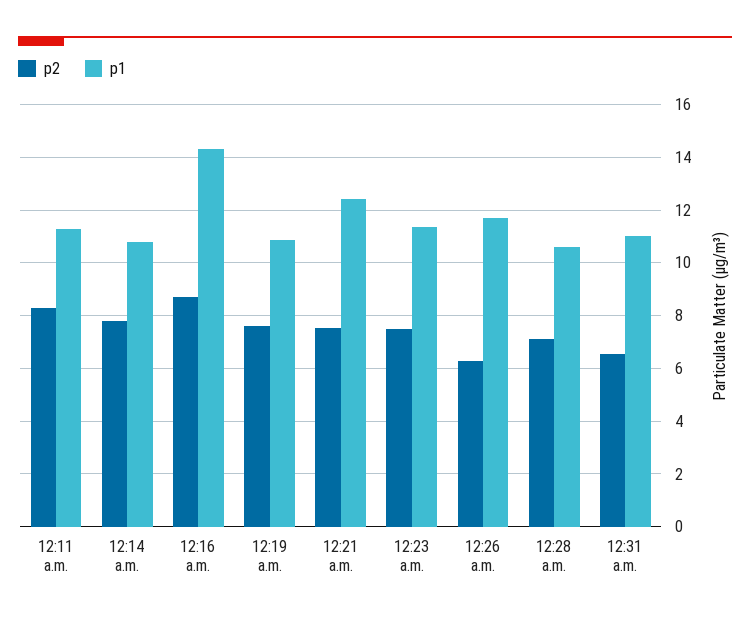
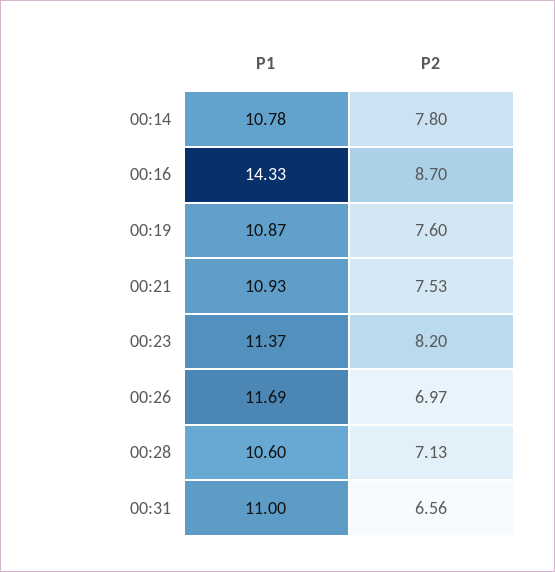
  {
    "p2": {
-     "12:11 a.m.": 8.25,
      "12:14 a.m.": 7.8,
      "12:16 a.m.": 8.7,
      "12:19 a.m.": 7.6,
      "12:21 a.m.": 7.53,
-     "12:23 a.m.": 7.5,
+     "12:23 a.m.": 8.2,
-     "12:26 a.m.": 6.25,
+     "12:26 a.m.": 6.97,
      "12:28 a.m.": 7.13,
      "12:31 a.m.": 6.56
    },
    "p1": {
-     "12:11 a.m.": 11.25,
      "12:14 a.m.": 10.78,
      "12:16 a.m.": 14.33,
      "12:19 a.m.": 10.87,
-     "12:21 a.m.": 12.5,
+     "12:21 a.m.": 10.93,
      "12:23 a.m.": 11.37,
      "12:26 a.m.": 11.69,
      "12:28 a.m.": 10.6,
      "12:31 a.m.": 11
    }
  }

